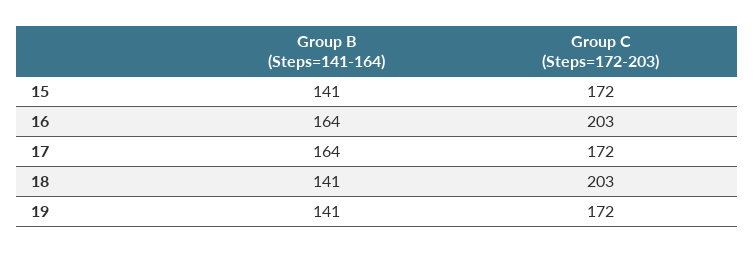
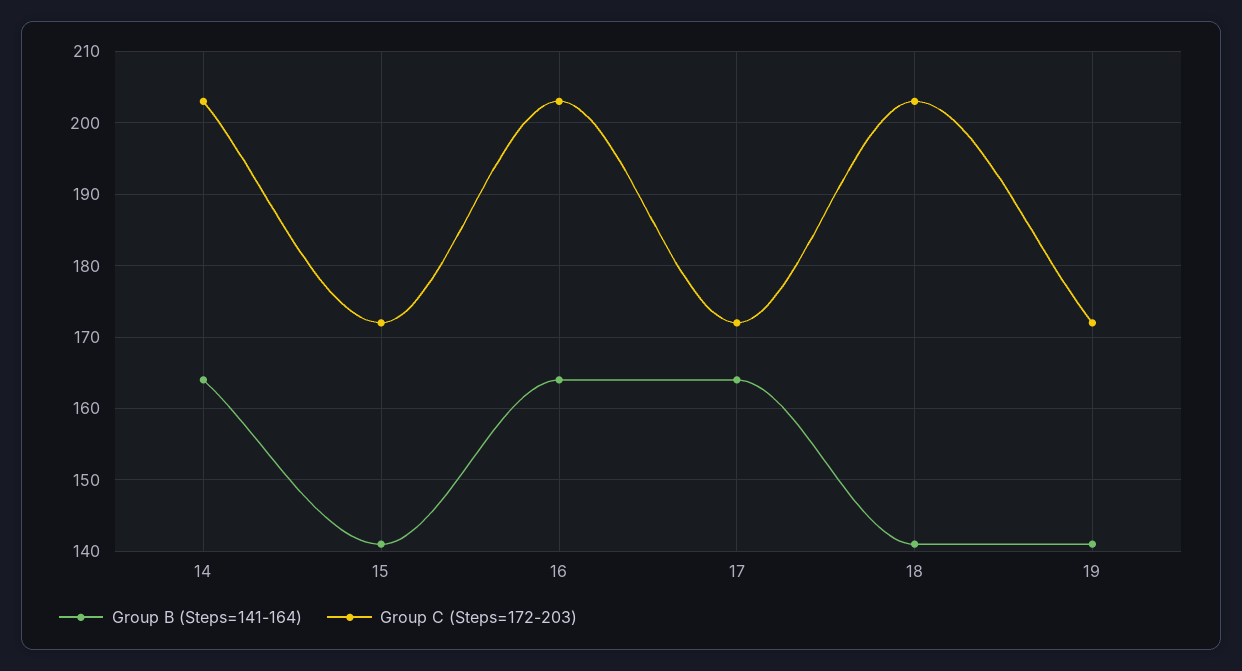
  {
    "Group B (Steps=141-164)": {
      "15": 141,
      "16": 164,
      "17": 164,
      "18": 141,
-     "19": 141
+     "19": 141,
+     "14": 164
    },
    "Group C (Steps=172-203)": {
      "15": 172,
      "16": 203,
      "17": 172,
      "18": 203,
-     "19": 172
+     "19": 172,
+     "14": 203
    }
  }

